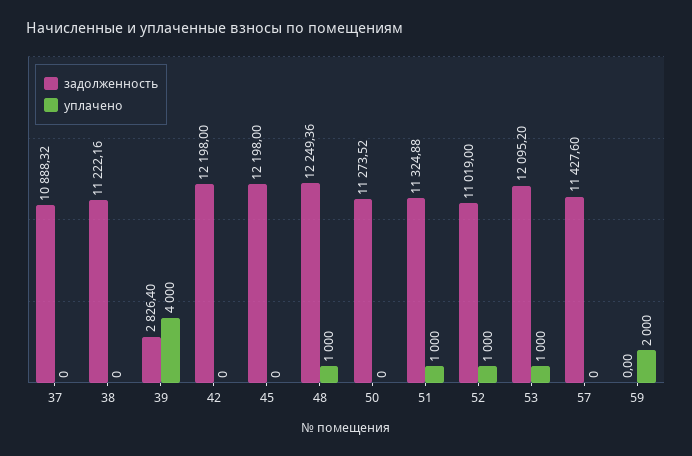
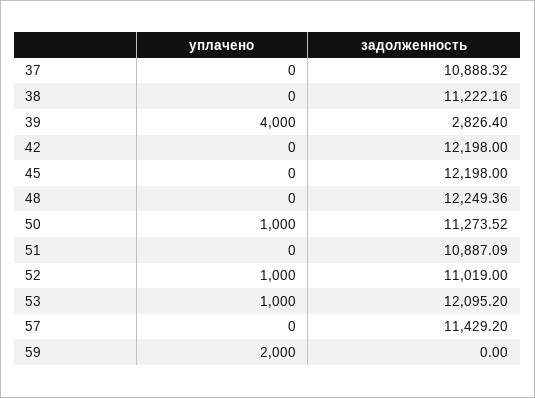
  {
    "задолженность": {
      "37": 10888.32,
      "38": 11222.16,
      "39": 2826.4,
      "42": 12198,
      "45": 12198,
      "48": 12249.36,
      "50": 11273.52,
-     "51": 11324.88,
+     "51": 10887.09,
      "52": 11019,
      "53": 12095.2,
-     "57": 11427.6,
+     "57": 11429.2,
      "59": 0
    },
    "уплачено": {
      "37": 0,
      "38": 0,
      "39": 4000,
      "42": 0,
      "45": 0,
-     "48": 1000,
+     "48": 0,
-     "50": 0,
+     "50": 1000,
-     "51": 1000,
+     "51": 0,
      "52": 1000,
      "53": 1000,
      "57": 0,
      "59": 2000
    }
  }

